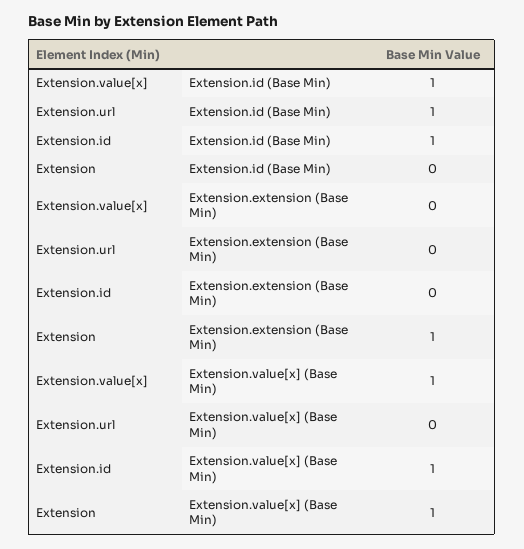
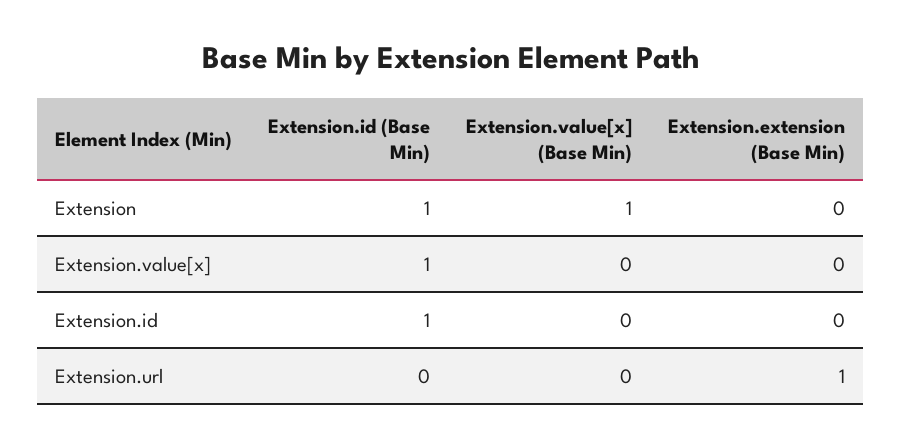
  {
    "Extension.value[x]": {
      "Extension.id (Base Min)": 1,
      "Extension.extension (Base Min)": 0,
-     "Extension.value[x] (Base Min)": 1
+     "Extension.value[x] (Base Min)": 0
    },
    "Extension.url": {
-     "Extension.id (Base Min)": 1,
+     "Extension.id (Base Min)": 0,
-     "Extension.extension (Base Min)": 0,
+     "Extension.extension (Base Min)": 1,
      "Extension.value[x] (Base Min)": 0
    },
    "Extension.id": {
      "Extension.id (Base Min)": 1,
      "Extension.extension (Base Min)": 0,
-     "Extension.value[x] (Base Min)": 1
+     "Extension.value[x] (Base Min)": 0
    },
    "Extension": {
-     "Extension.id (Base Min)": 0,
+     "Extension.id (Base Min)": 1,
-     "Extension.extension (Base Min)": 1,
+     "Extension.extension (Base Min)": 0,
      "Extension.value[x] (Base Min)": 1
    }
  }

